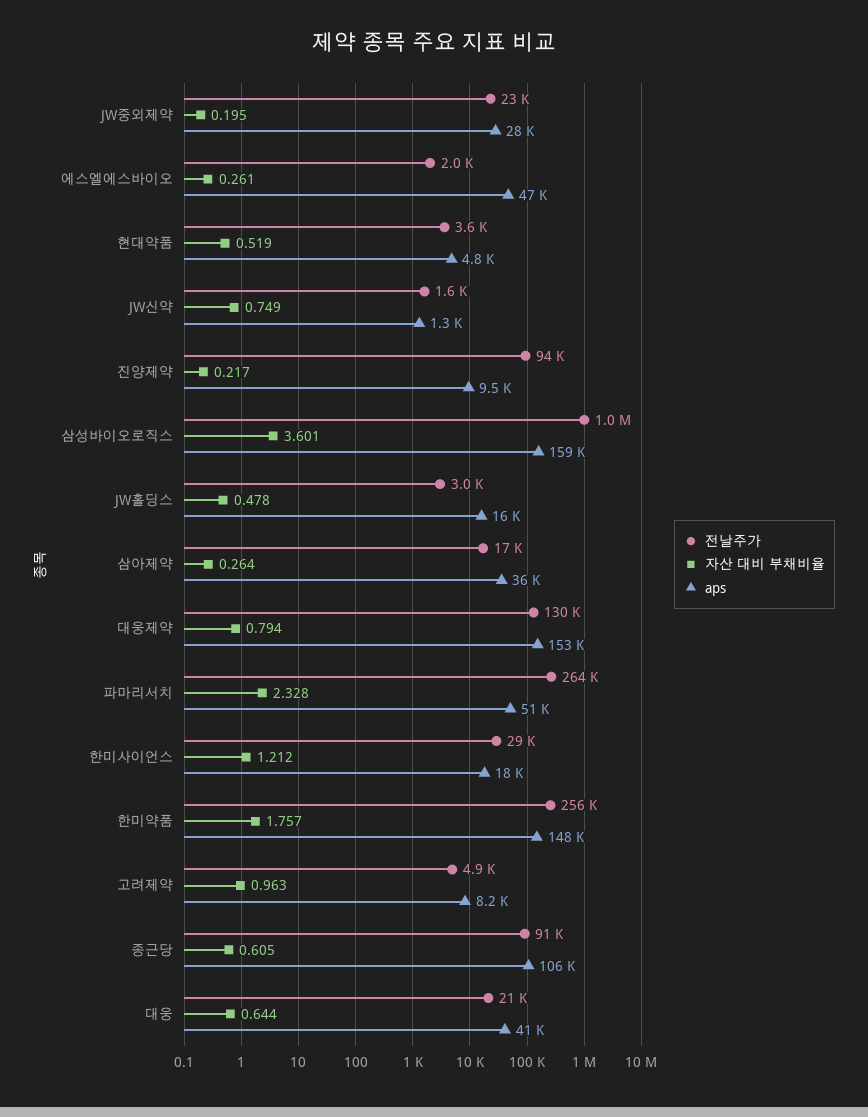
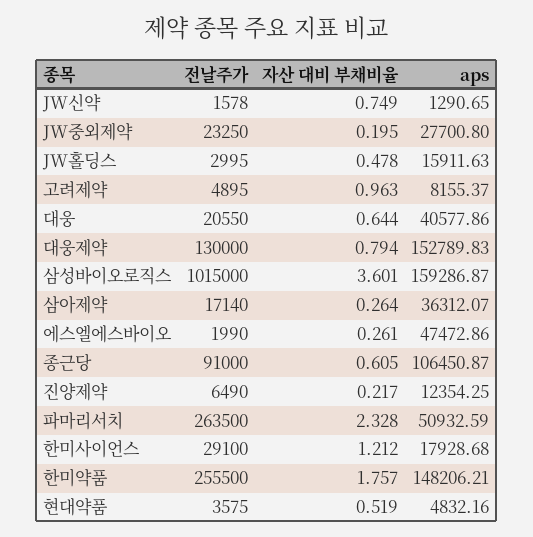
  {
    "전날주가": {
      "JW중외제약": 23250,
      "에스엘에스바이오": 1990,
      "현대약품": 3575,
      "JW신약": 1578,
-     "진양제약": 94000,
+     "진양제약": 6490,
      "삼성바이오로직스": 1015000,
      "JW홀딩스": 2995,
      "삼아제약": 17140,
      "대웅제약": 130000,
      "파마리서치": 263500,
      "한미사이언스": 29100,
      "한미약품": 255500,
      "고려제약": 4895,
      "종근당": 91000,
      "대웅": 20550
    },
    "자산 대비 부채비율": {
      "JW중외제약": 0.195,
      "에스엘에스바이오": 0.261,
      "현대약품": 0.519,
      "JW신약": 0.749,
      "진양제약": 0.217,
      "삼성바이오로직스": 3.601,
      "JW홀딩스": 0.478,
      "삼아제약": 0.264,
      "대웅제약": 0.794,
      "파마리서치": 2.328,
      "한미사이언스": 1.212,
      "한미약품": 1.757,
      "고려제약": 0.963,
      "종근당": 0.605,
      "대웅": 0.644
    },
    "aps": {
      "JW중외제약": 27700.8,
      "에스엘에스바이오": 47472.86,
      "현대약품": 4832.16,
      "JW신약": 1290.65,
-     "진양제약": 9500,
+     "진양제약": 12354.25,
      "삼성바이오로직스": 159286.87,
      "JW홀딩스": 15911.63,
      "삼아제약": 36312.07,
      "대웅제약": 152789.83,
      "파마리서치": 50932.59,
      "한미사이언스": 17928.68,
      "한미약품": 148206.21,
      "고려제약": 8155.37,
      "종근당": 106450.87,
      "대웅": 40577.86
    }
  }

